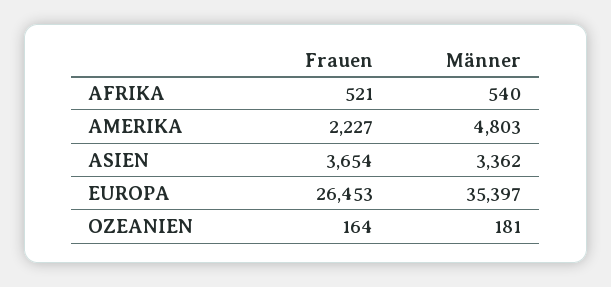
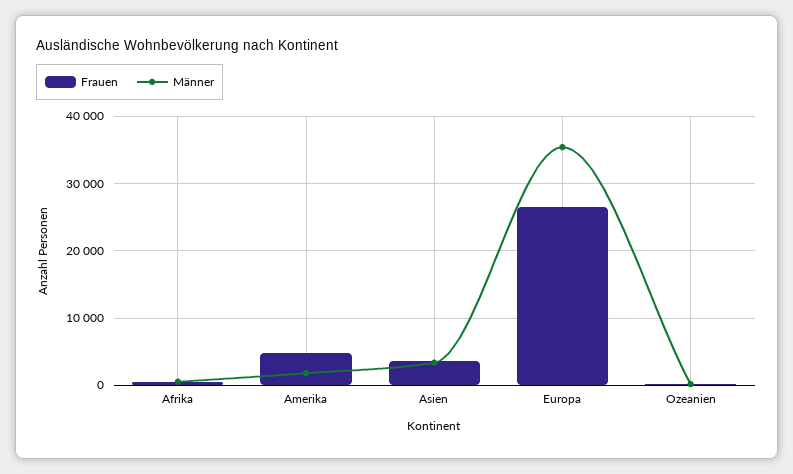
  {
    "Frauen": {
      "AFRIKA": 521,
-     "AMERIKA": 2227,
+     "AMERIKA": 5000,
      "ASIEN": 3654,
      "EUROPA": 26453,
      "OZEANIEN": 164
    },
    "Männer": {
      "AFRIKA": 540,
-     "AMERIKA": 4803,
+     "AMERIKA": 2000,
      "ASIEN": 3362,
      "EUROPA": 35397,
      "OZEANIEN": 181
    }
  }

